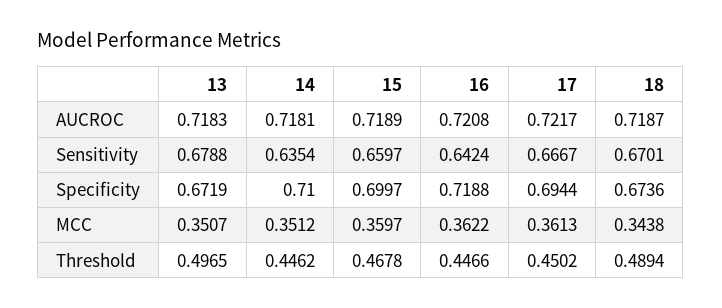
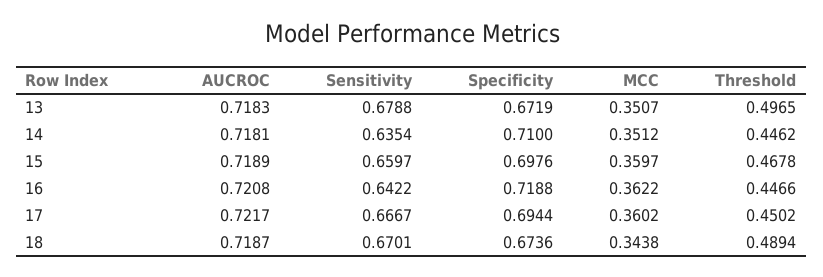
  {
    "13": {
      "AUCROC": 0.7183,
      "Sensitivity": 0.6788,
      "Specificity": 0.6719,
      "MCC": 0.3507,
      "Threshold": 0.4965
    },
    "14": {
      "AUCROC": 0.7181,
      "Sensitivity": 0.6354,
      "Specificity": 0.71,
      "MCC": 0.3512,
      "Threshold": 0.4462
    },
    "15": {
      "AUCROC": 0.7189,
      "Sensitivity": 0.6597,
-     "Specificity": 0.6997,
+     "Specificity": 0.6976,
      "MCC": 0.3597,
      "Threshold": 0.4678
    },
    "16": {
      "AUCROC": 0.7208,
-     "Sensitivity": 0.6424,
+     "Sensitivity": 0.6422,
      "Specificity": 0.7188,
      "MCC": 0.3622,
      "Threshold": 0.4466
    },
    "17": {
      "AUCROC": 0.7217,
      "Sensitivity": 0.6667,
      "Specificity": 0.6944,
-     "MCC": 0.3613,
+     "MCC": 0.3602,
      "Threshold": 0.4502
    },
    "18": {
      "AUCROC": 0.7187,
      "Sensitivity": 0.6701,
      "Specificity": 0.6736,
      "MCC": 0.3438,
      "Threshold": 0.4894
    }
  }

